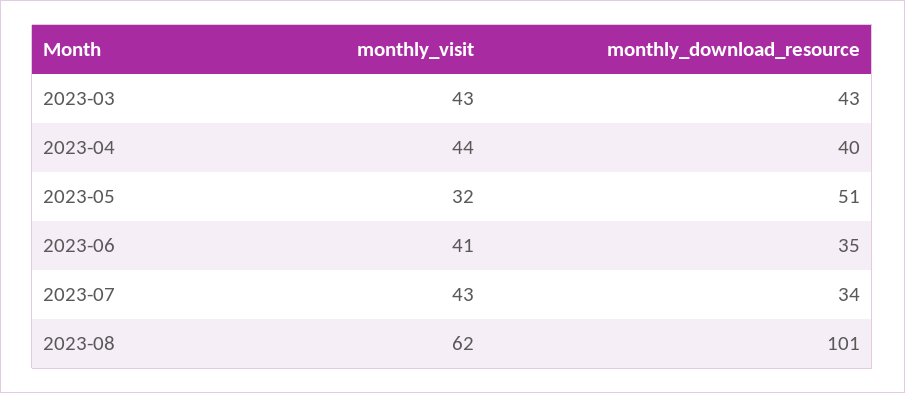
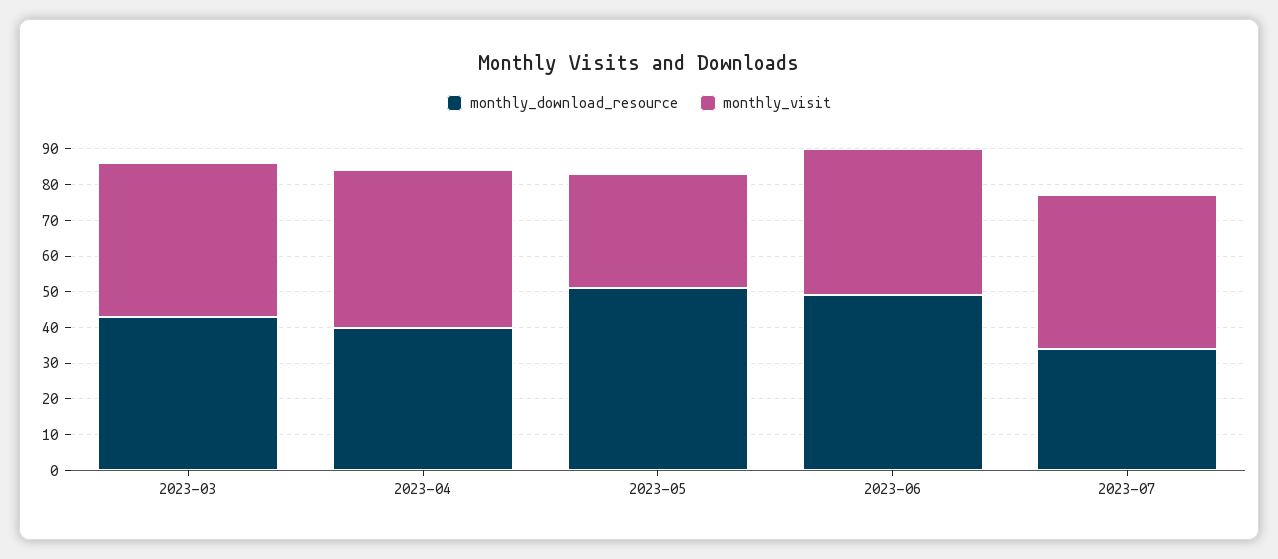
  {
    "monthly_visit": {
      "2023-03": 43,
      "2023-04": 44,
      "2023-05": 32,
      "2023-06": 41,
-     "2023-07": 43,
+     "2023-07": 43
-     "2023-08": 62
    },
    "monthly_download_resource": {
      "2023-03": 43,
      "2023-04": 40,
      "2023-05": 51,
-     "2023-06": 35,
+     "2023-06": 50,
-     "2023-07": 34,
+     "2023-07": 34
-     "2023-08": 101
    }
  }

